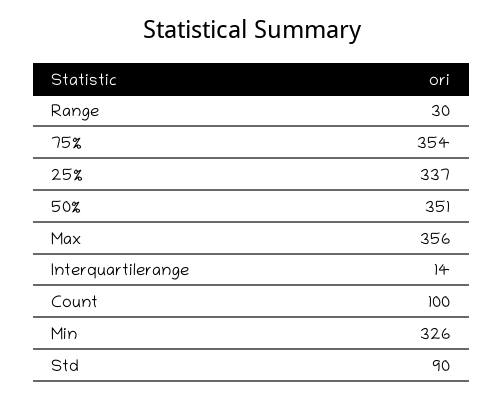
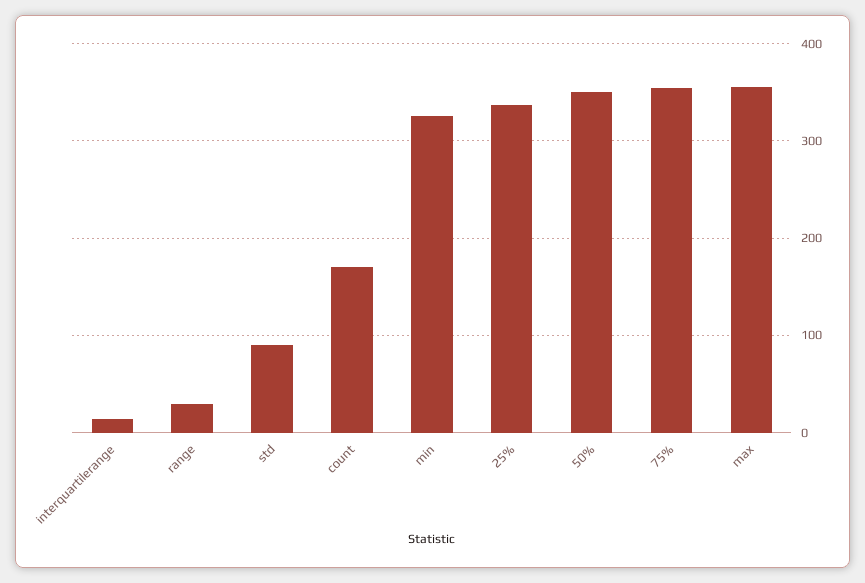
  {
    "Range": 30,
    "75%": 354,
    "25%": 337,
    "50%": 351,
    "Max": 356,
    "Interquartilerange": 14,
-   "Count": 100,
+   "Count": 170,
    "Min": 326,
    "Std": 90
  }

